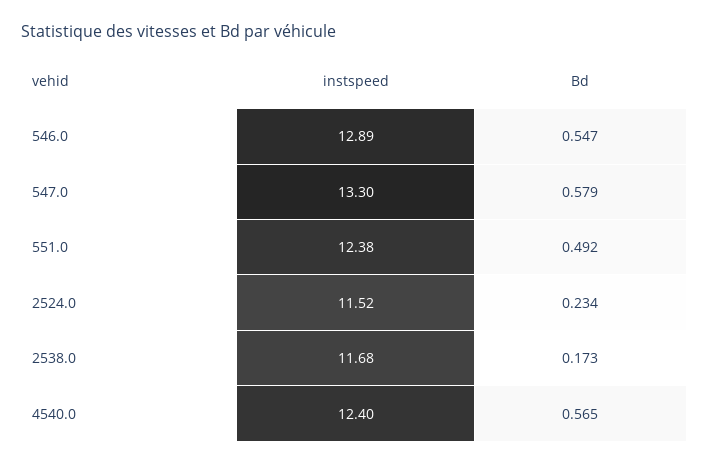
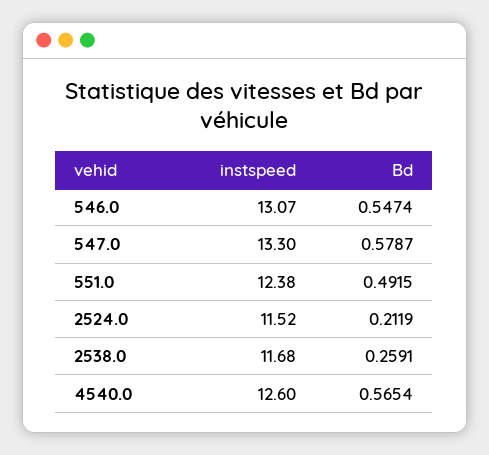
  {
    "instspeed": {
-     "546.0": 12.89,
+     "546.0": 13.07,
      "547.0": 13.3,
      "551.0": 12.38,
      "2524.0": 11.52,
      "2538.0": 11.68,
-     "4540.0": 12.4
+     "4540.0": 12.6
    },
    "Bd": {
      "546.0": 0.5474,
      "547.0": 0.5787,
      "551.0": 0.4915,
-     "2524.0": 0.234,
+     "2524.0": 0.2119,
-     "2538.0": 0.173,
+     "2538.0": 0.2591,
      "4540.0": 0.5654
    }
  }

